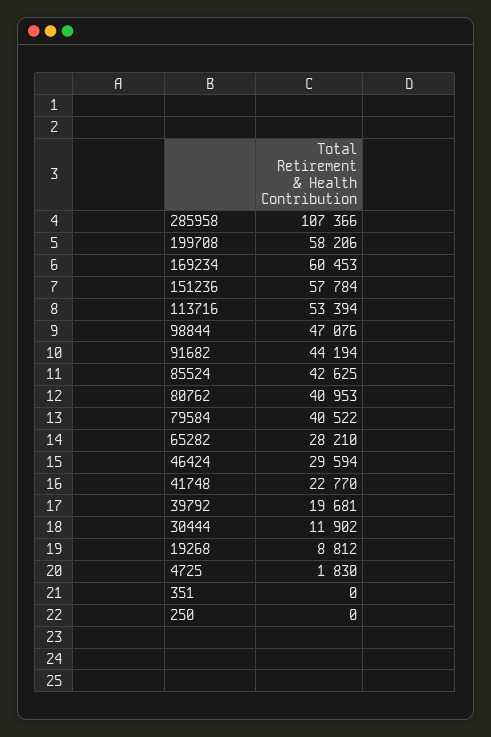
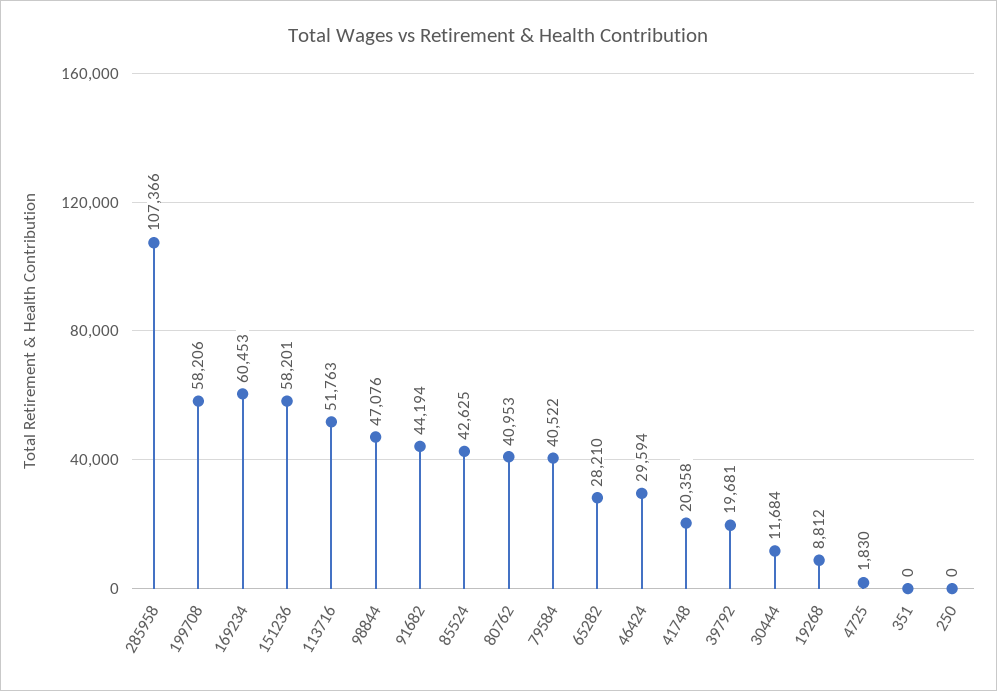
  {
    "285958": 107366,
    "199708": 58206,
    "169234": 60453,
-   "151236": 57784,
+   "151236": 58201,
-   "113716": 53394,
+   "113716": 51763,
    "98844": 47076,
    "91682": 44194,
    "85524": 42625,
    "80762": 40953,
    "79584": 40522,
    "65282": 28210,
    "46424": 29594,
-   "41748": 22770,
+   "41748": 20358,
    "39792": 19681,
-   "30444": 11902,
+   "30444": 11684,
    "19268": 8812,
    "4725": 1830,
    "351": 0,
    "250": 0
  }

